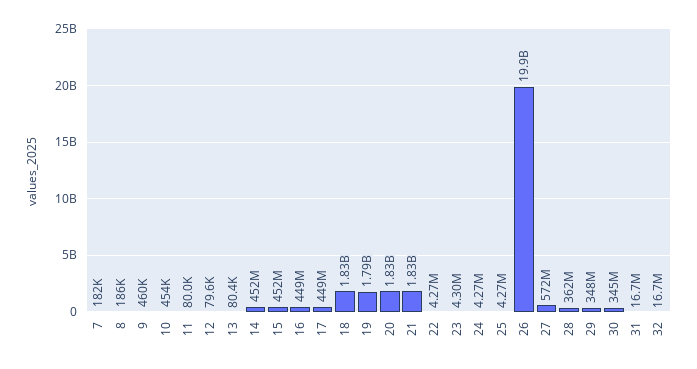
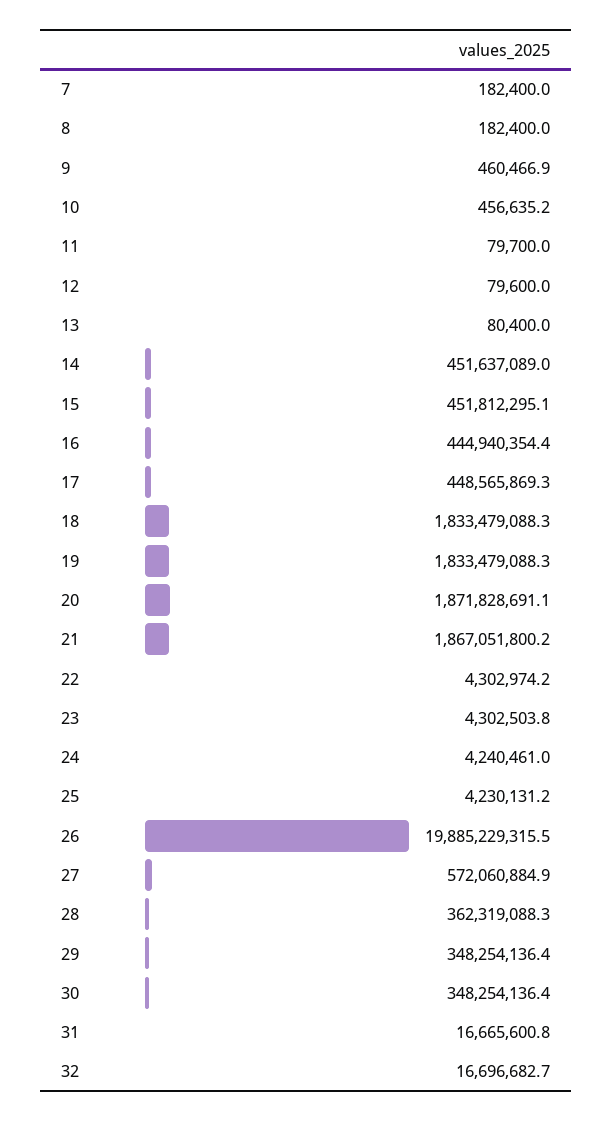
  {
    "7": 182400,
-   "8": 186000,
+   "8": 182400,
    "9": 460466.9,
-   "10": 454000,
+   "10": 456635.2,
-   "11": 80000,
+   "11": 79700,
    "12": 79600,
    "13": 80400,
    "14": 451637089,
    "15": 451812295.1,
-   "16": 449000000,
+   "16": 444940354.4,
    "17": 448565869.3,
    "18": 1833479088.3,
-   "19": 1790000000,
+   "19": 1833479088.3,
-   "20": 1830000000,
+   "20": 1871828691.1,
-   "21": 1830000000,
+   "21": 1867051800.2,
-   "22": 4270000,
+   "22": 4302974.2,
    "23": 4302503.8,
-   "24": 4270000,
+   "24": 4240461,
-   "25": 4270000,
+   "25": 4230131.2,
    "26": 19885229315.5,
    "27": 572060884.9,
    "28": 362319088.3,
    "29": 348254136.4,
-   "30": 345000000,
+   "30": 348254136.4,
    "31": 16665600.8,
    "32": 16696682.7
  }

